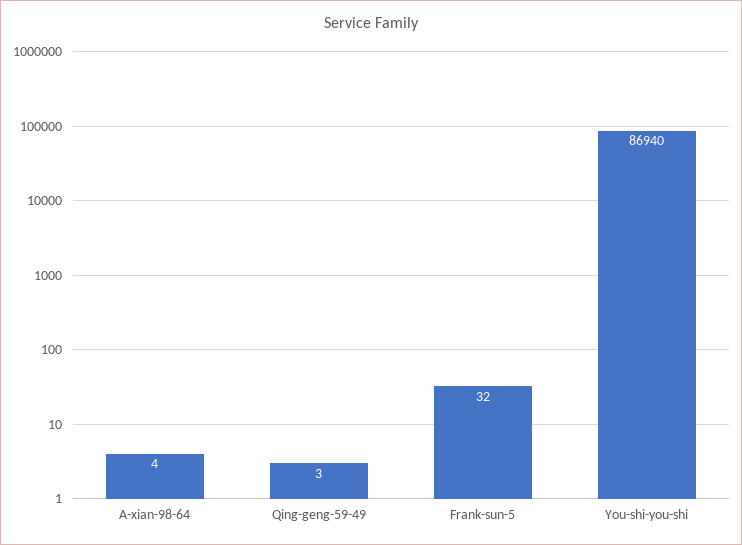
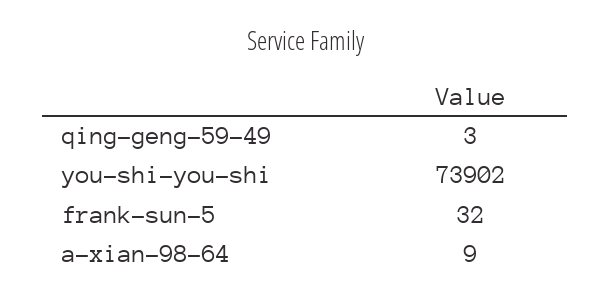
  {
-   "A-xian-98-64": 4,
+   "A-xian-98-64": 9,
    "Qing-geng-59-49": 3,
    "Frank-sun-5": 32,
-   "You-shi-you-shi": 86940
+   "You-shi-you-shi": 73902
  }

